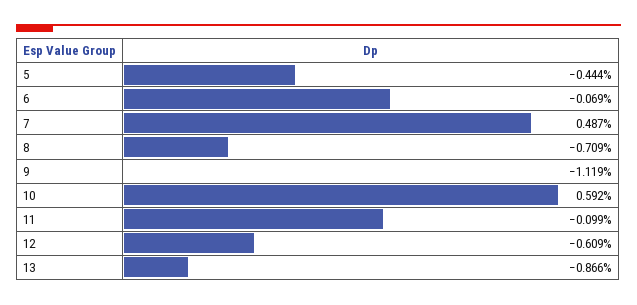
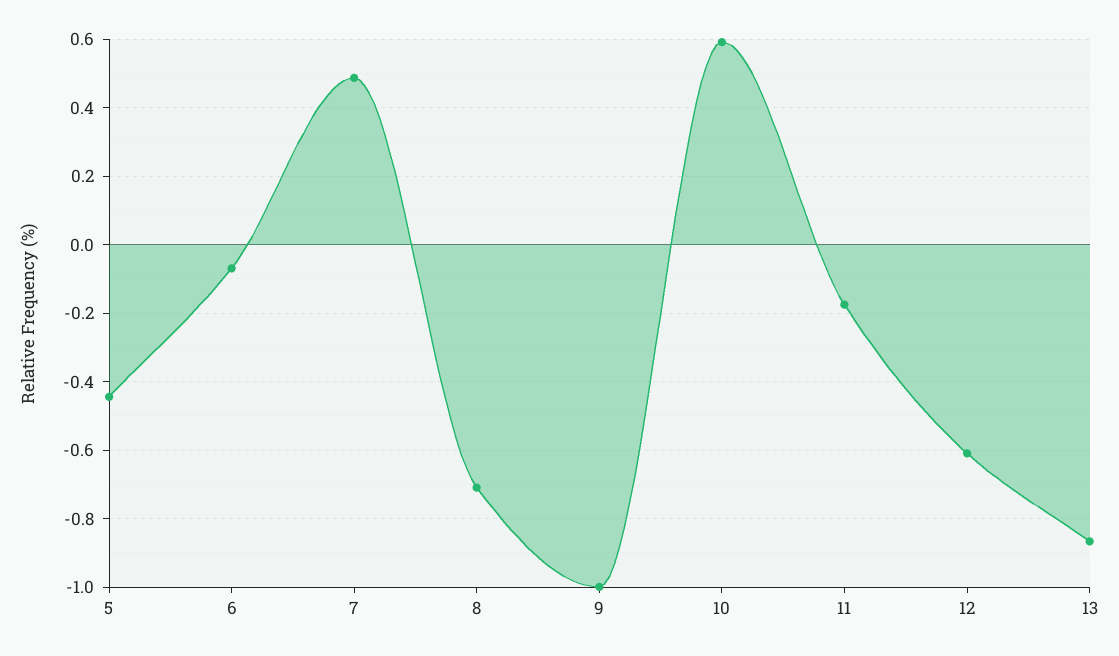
  {
    "5": -0.444,
    "6": -0.069,
    "7": 0.487,
    "8": -0.709,
-   "9": -1.119,
+   "9": -1,
    "10": 0.592,
-   "11": -0.099,
+   "11": -0.18,
    "12": -0.609,
    "13": -0.866
  }

